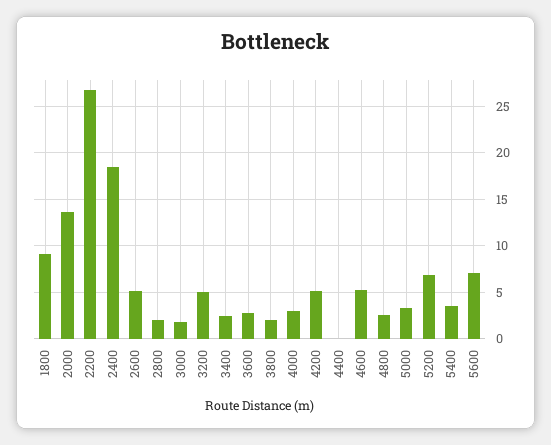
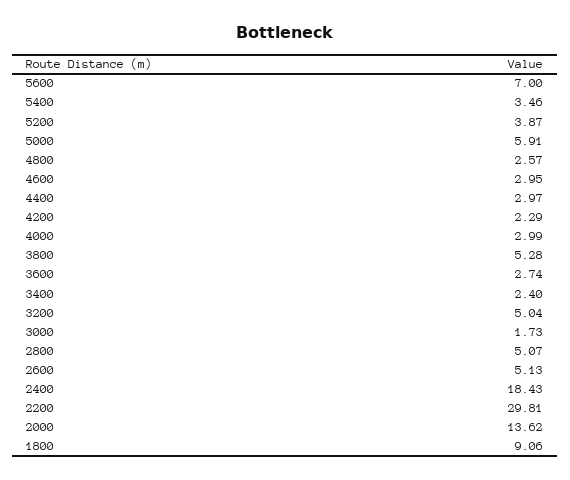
  {
    "1800": 9.06,
    "2000": 13.62,
-   "2200": 27,
+   "2200": 29.81,
    "2400": 18.43,
    "2600": 5.13,
-   "2800": 2,
+   "2800": 5.07,
    "3000": 1.73,
    "3200": 5.04,
    "3400": 2.4,
    "3600": 2.74,
-   "3800": 2,
+   "3800": 5.28,
    "4000": 2.99,
-   "4200": 5,
+   "4200": 2.29,
-   "4400": 0,
+   "4400": 2.97,
-   "4600": 5,
+   "4600": 2.95,
    "4800": 2.57,
-   "5000": 3,
+   "5000": 5.91,
-   "5200": 7,
+   "5200": 3.87,
    "5400": 3.46,
    "5600": 7
  }

